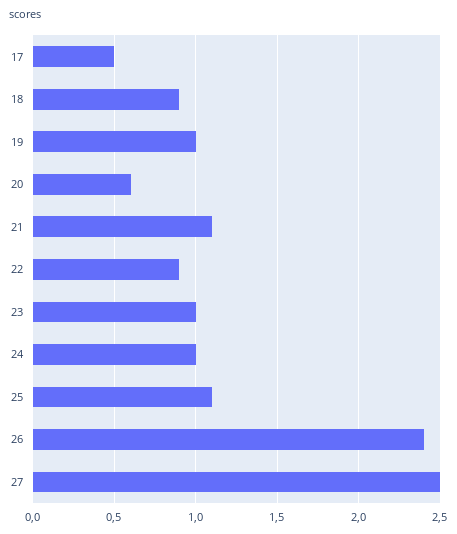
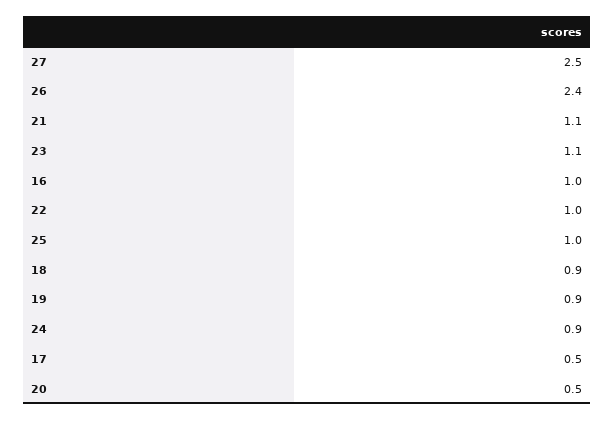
  {
    "17": 0.5,
    "18": 0.9,
-   "19": 1,
+   "19": 0.9,
-   "20": 0.6,
+   "20": 0.5,
    "21": 1.1,
-   "22": 0.9,
+   "22": 1,
-   "23": 1,
+   "23": 1.1,
-   "24": 1,
+   "24": 0.9,
-   "25": 1.1,
+   "25": 1,
    "26": 2.4,
-   "27": 2.5
+   "27": 2.5,
+   "16": 1
  }

